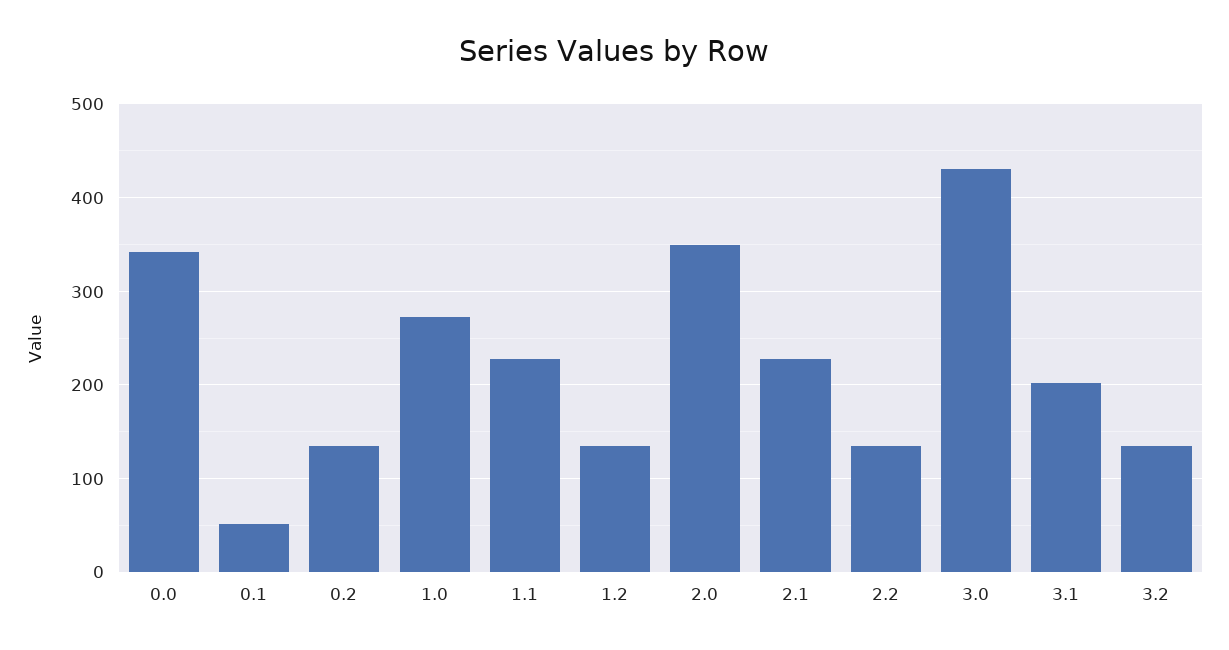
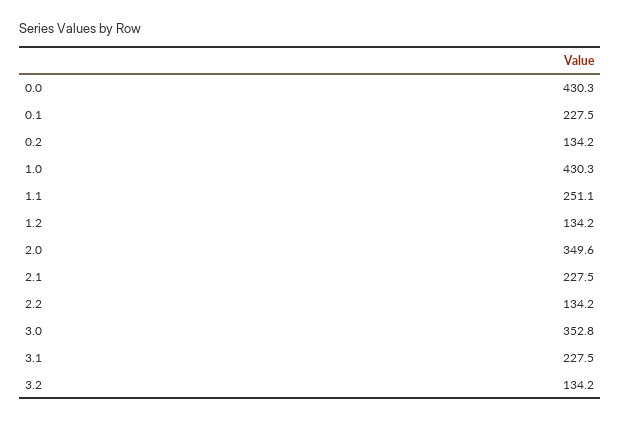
  {
-   "0.0": 340,
+   "0.0": 430.3,
-   "0.1": 50,
+   "0.1": 227.5,
    "0.2": 134.2,
-   "1.0": 270,
+   "1.0": 430.3,
-   "1.1": 230,
+   "1.1": 251.1,
    "1.2": 134.2,
    "2.0": 349.6,
    "2.1": 227.5,
    "2.2": 134.2,
-   "3.0": 430,
+   "3.0": 352.8,
-   "3.1": 200,
+   "3.1": 227.5,
    "3.2": 134.2
  }

